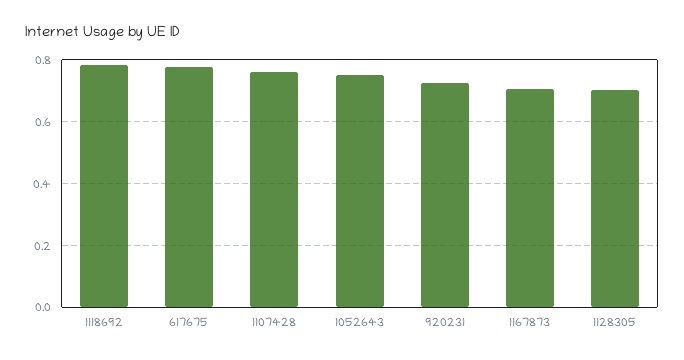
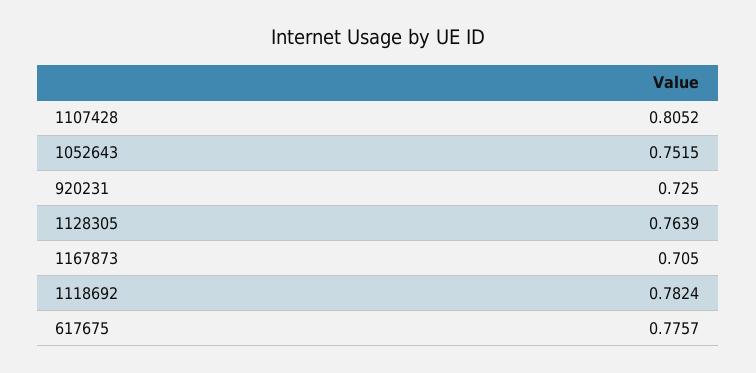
  {
    "1118692": 0.7824,
    "617675": 0.7757,
-   "1107428": 0.76,
+   "1107428": 0.8052,
    "1052643": 0.7515,
    "920231": 0.725,
    "1167873": 0.705,
-   "1128305": 0.7
+   "1128305": 0.7639
  }

